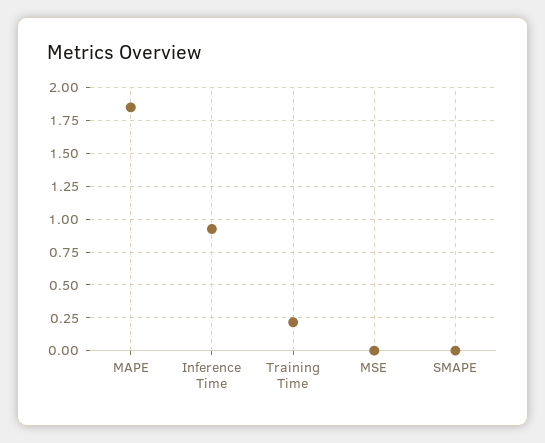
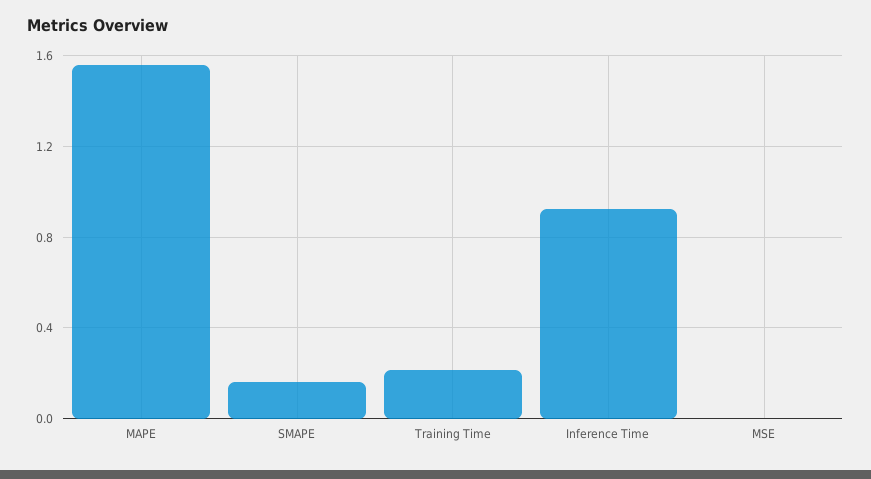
  {
-   "MAPE": 1.85,
+   "MAPE": 1.55,
    "Inference Time": 0.95,
    "Training Time": 0.2,
    "MSE": 0,
-   "SMAPE": 0
+   "SMAPE": 0.15
  }

